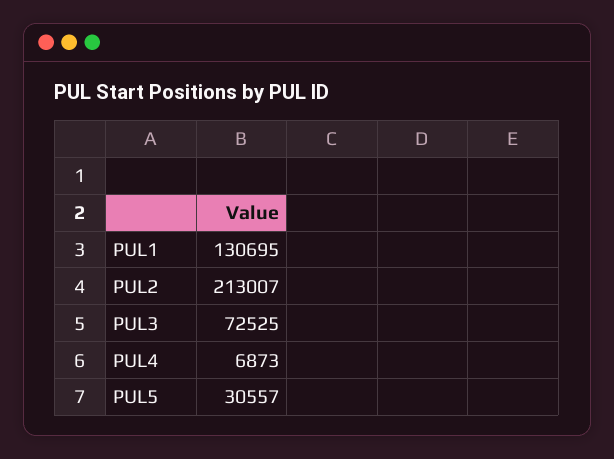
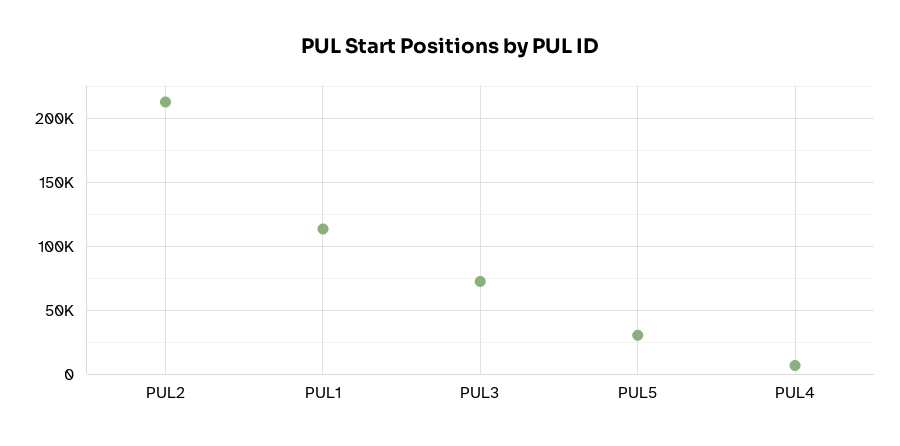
  {
-   "PUL1": 130695,
+   "PUL1": 115000,
    "PUL2": 213007,
    "PUL3": 72525,
    "PUL4": 6873,
    "PUL5": 30557
  }

